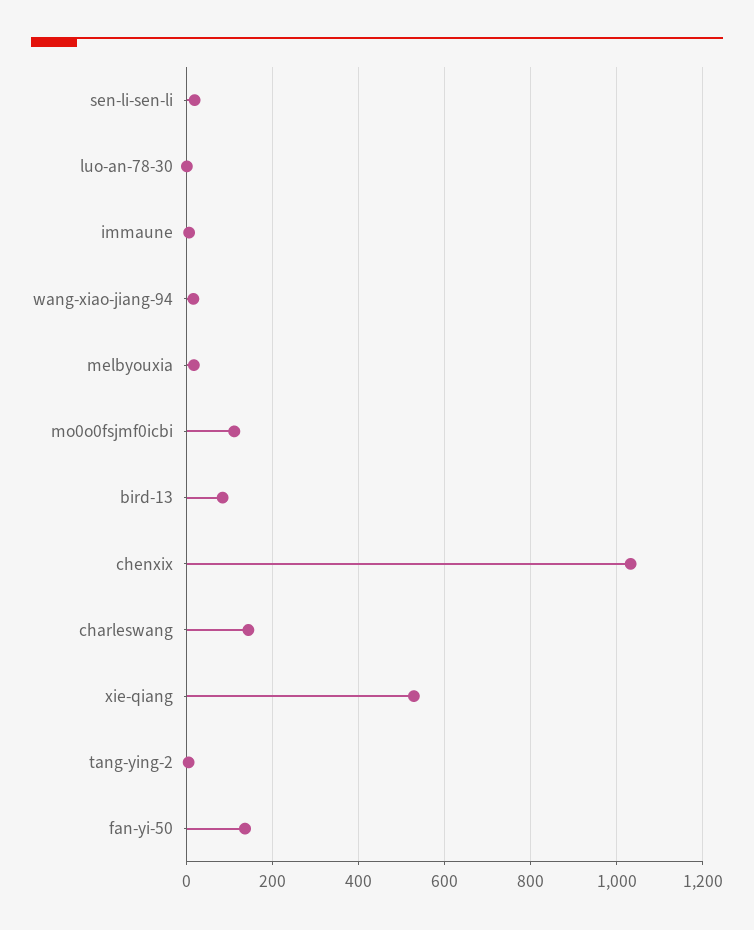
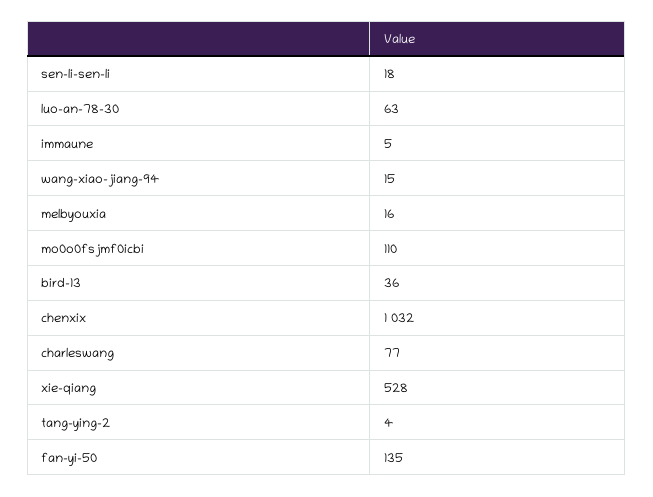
  {
    "sen-li-sen-li": 18,
-   "luo-an-78-30": 0,
+   "luo-an-78-30": 63,
    "immaune": 5,
    "wang-xiao-jiang-94": 15,
    "melbyouxia": 16,
    "mo0o0fsjmf0icbi": 110,
-   "bird-13": 80,
+   "bird-13": 36,
    "chenxix": 1032,
-   "charleswang": 140,
+   "charleswang": 77,
    "xie-qiang": 528,
    "tang-ying-2": 4,
    "fan-yi-50": 135
  }

